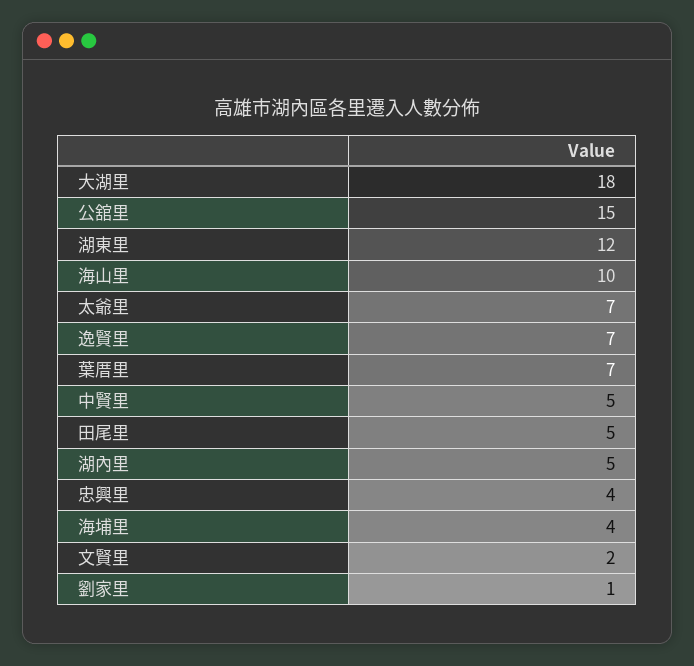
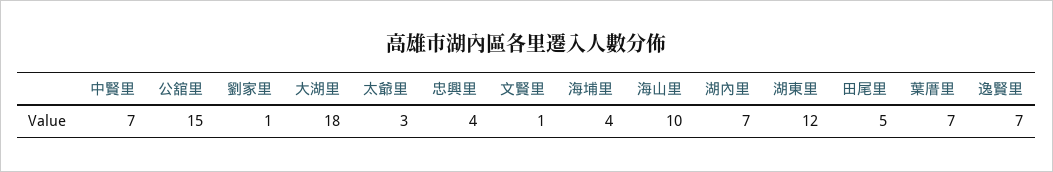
  {
    "大湖里": 18,
    "公舘里": 15,
    "湖東里": 12,
    "海山里": 10,
-   "太爺里": 7,
+   "太爺里": 3,
    "逸賢里": 7,
    "葉厝里": 7,
-   "中賢里": 5,
+   "中賢里": 7,
    "田尾里": 5,
-   "湖內里": 5,
+   "湖內里": 7,
    "忠興里": 4,
    "海埔里": 4,
-   "文賢里": 2,
+   "文賢里": 1,
    "劉家里": 1
  }

